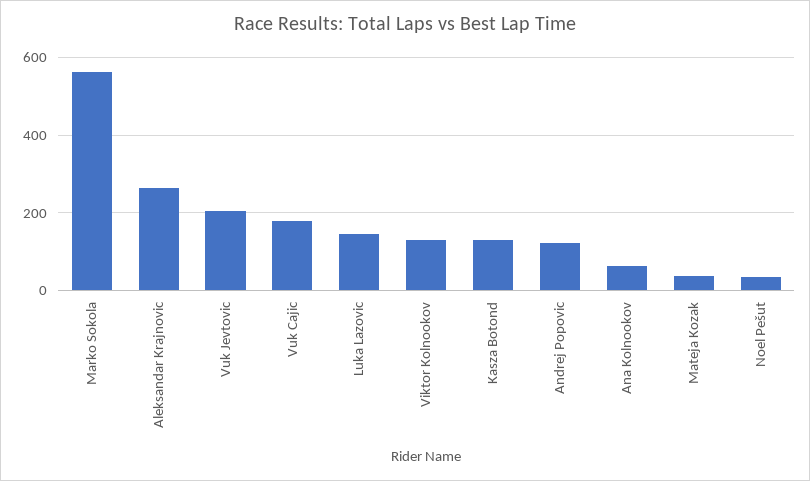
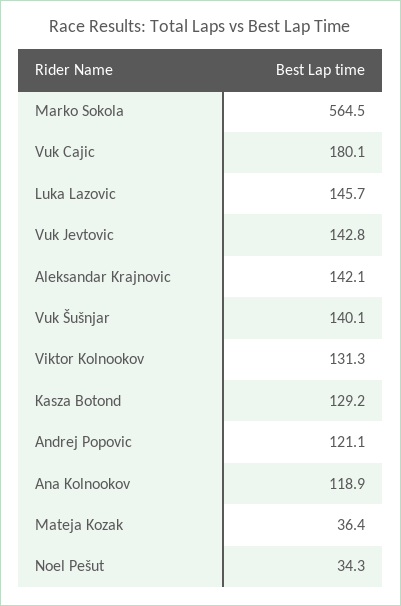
  {
    "Marko Sokola": 564.5,
-   "Aleksandar Krajnovic": 260,
+   "Aleksandar Krajnovic": 142.1,
-   "Vuk Jevtovic": 200,
+   "Vuk Jevtovic": 142.8,
    "Vuk Cajic": 180.1,
    "Luka Lazovic": 145.7,
    "Viktor Kolnookov": 131.3,
    "Kasza Botond": 129.2,
    "Andrej Popovic": 121.1,
-   "Ana Kolnookov": 60,
+   "Ana Kolnookov": 118.9,
    "Mateja Kozak": 36.4,
-   "Noel Pešut": 34.3
+   "Noel Pešut": 34.3,
+   "Vuk Šušnjar": 140.1
  }

